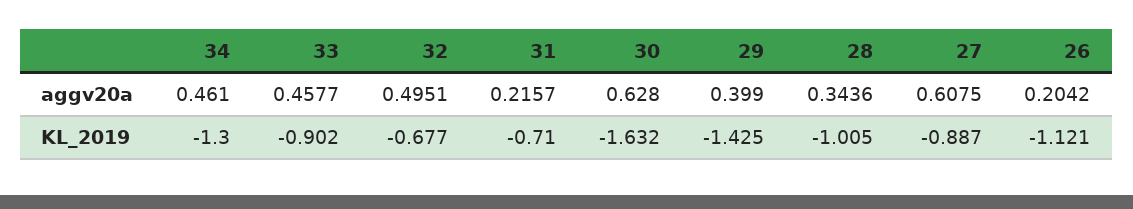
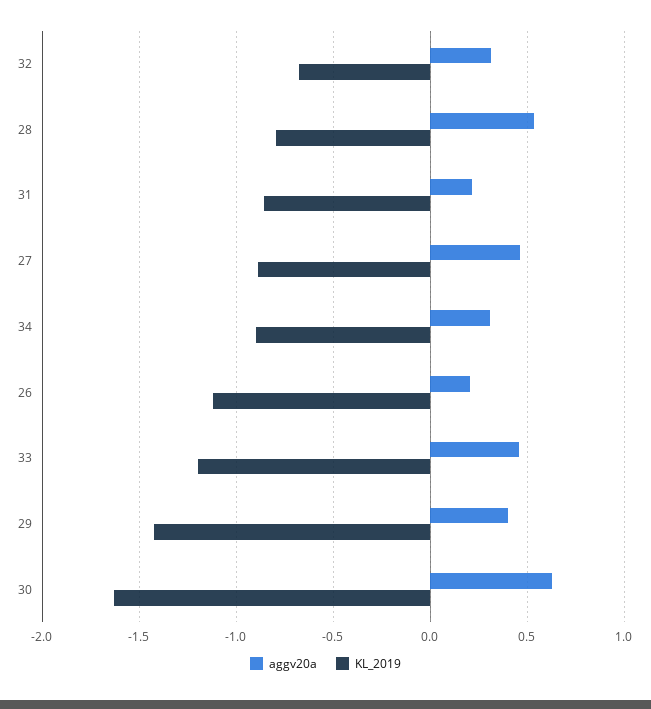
  {
    "aggv20a": {
-     "34": 0.461,
+     "34": 0.3,
      "33": 0.4577,
-     "32": 0.4951,
+     "32": 0.3,
      "31": 0.2157,
      "30": 0.628,
      "29": 0.399,
-     "28": 0.3436,
+     "28": 0.55,
-     "27": 0.6075,
+     "27": 0.45,
      "26": 0.2042
    },
    "KL_2019": {
-     "34": -1.3,
+     "34": -0.9,
-     "33": -0.902,
+     "33": -1.2,
      "32": -0.677,
-     "31": -0.71,
+     "31": -0.85,
      "30": -1.632,
      "29": -1.425,
-     "28": -1.005,
+     "28": -0.8,
      "27": -0.887,
      "26": -1.121
    }
  }

